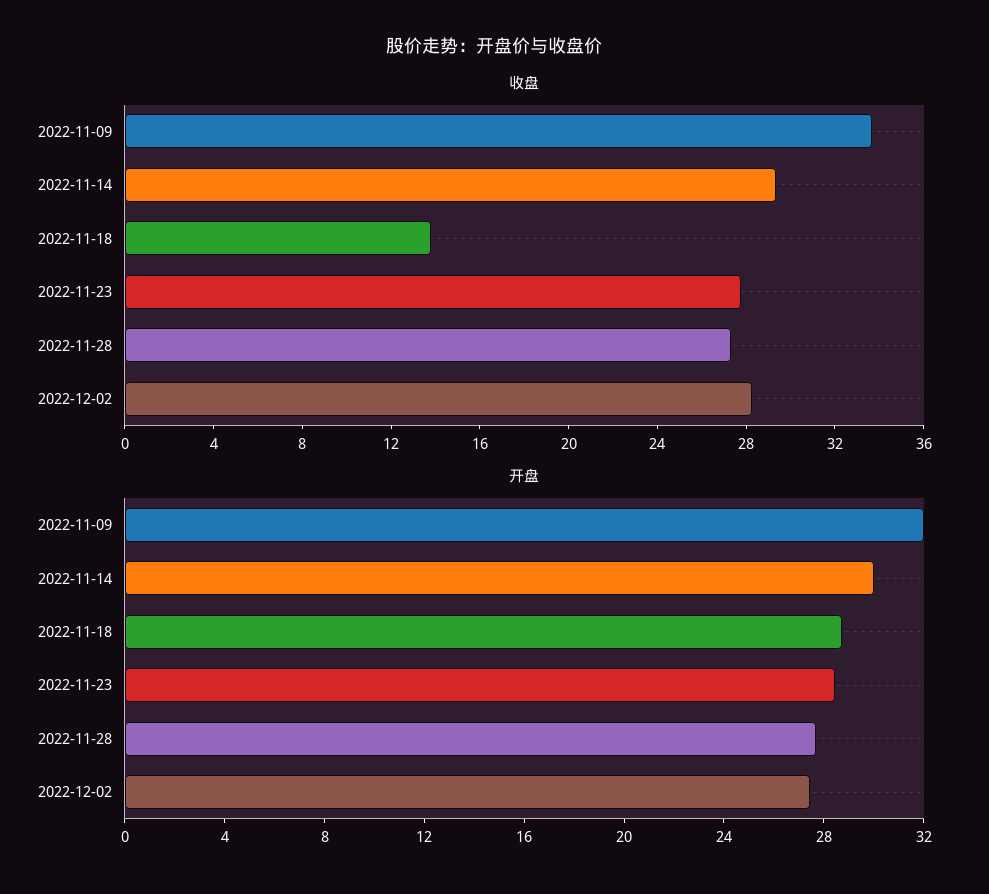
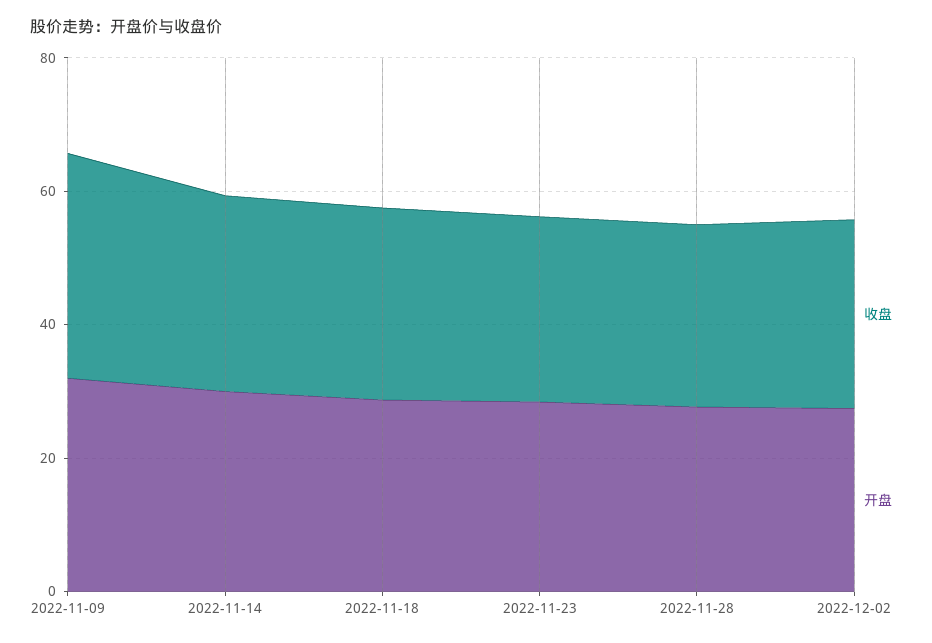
  {
    "收盘": {
      "2022-11-09": 34,
      "2022-11-14": 29,
-     "2022-11-18": 14,
+     "2022-11-18": 30,
      "2022-11-23": 28,
      "2022-11-28": 27,
      "2022-12-02": 28
    },
    "开盘": {
      "2022-11-09": 32,
      "2022-11-14": 30,
      "2022-11-18": 29,
      "2022-11-23": 28,
      "2022-11-28": 28,
      "2022-12-02": 27
    }
  }

